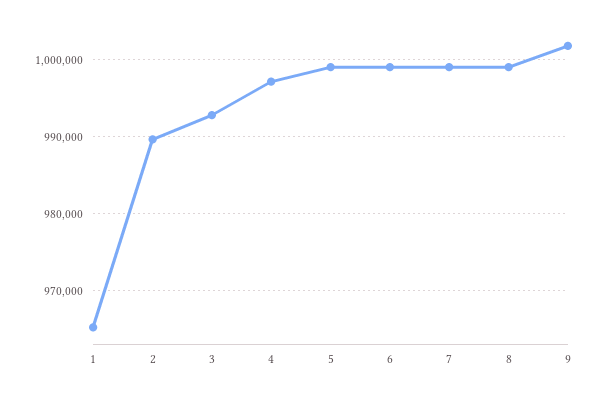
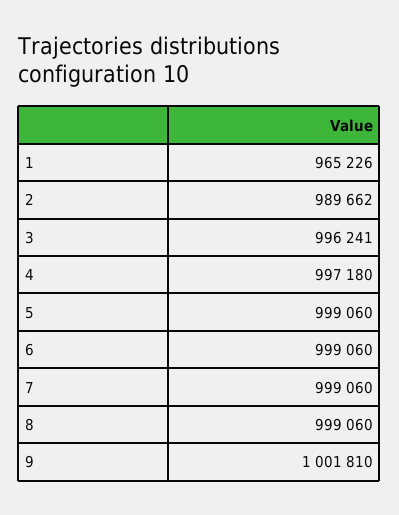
  {
    "1": 965226,
    "2": 989662,
-   "3": 993000,
+   "3": 996241,
    "4": 997180,
    "5": 999060,
    "6": 999060,
    "7": 999060,
    "8": 999060,
    "9": 1001810
  }

